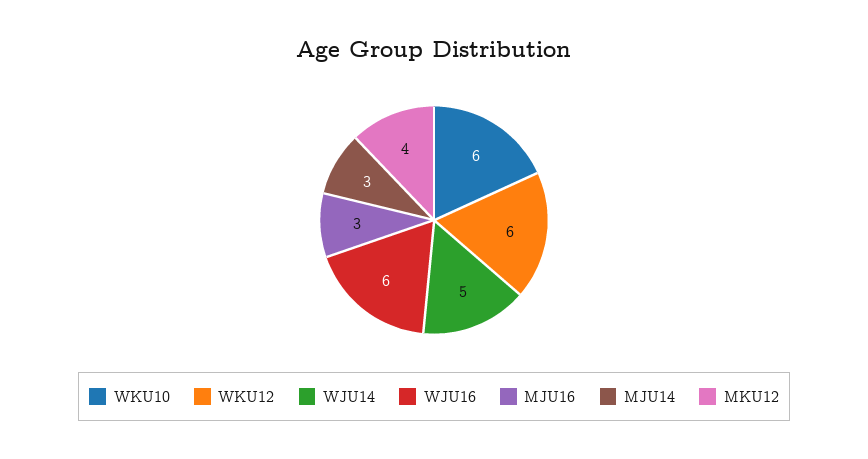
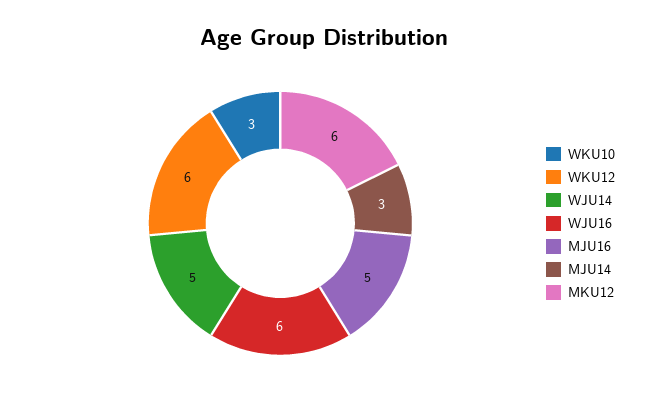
  {
-   "WKU10": 6,
+   "WKU10": 3,
    "WKU12": 6,
    "WJU14": 5,
    "WJU16": 6,
-   "MJU16": 3,
+   "MJU16": 5,
    "MJU14": 3,
-   "MKU12": 4
+   "MKU12": 6
  }

